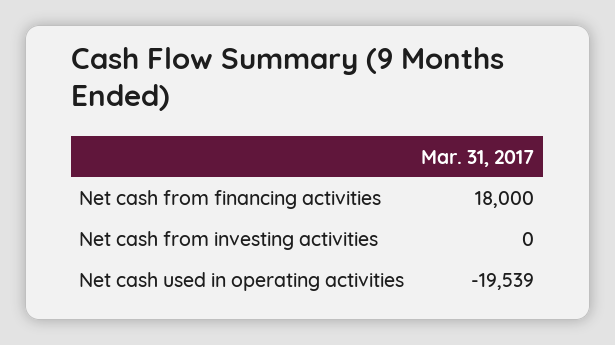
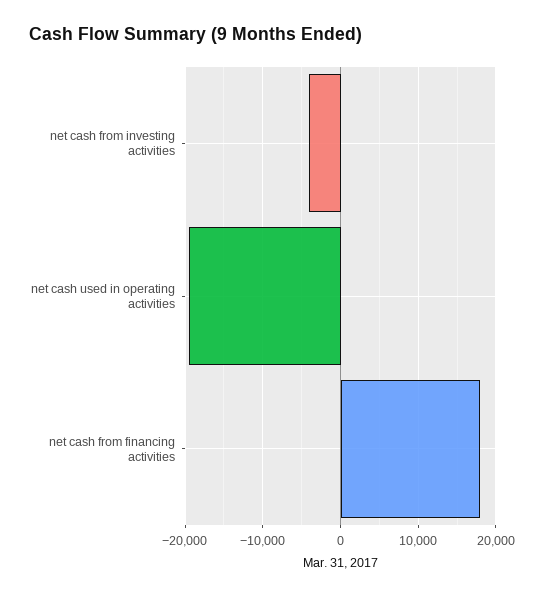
  {
    "Net cash from financing activities": 18000,
-   "Net cash from investing activities": 0,
+   "Net cash from investing activities": -4000,
    "Net cash used in operating activities": -19539
  }

